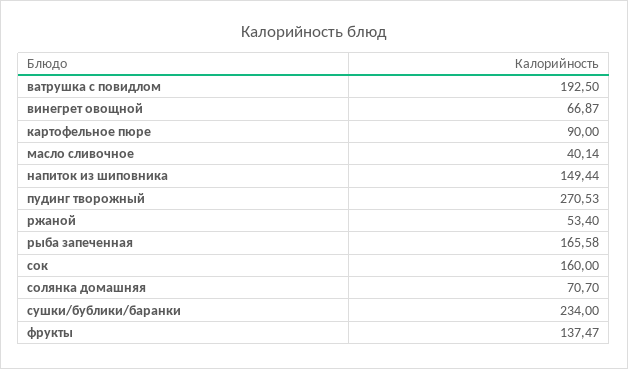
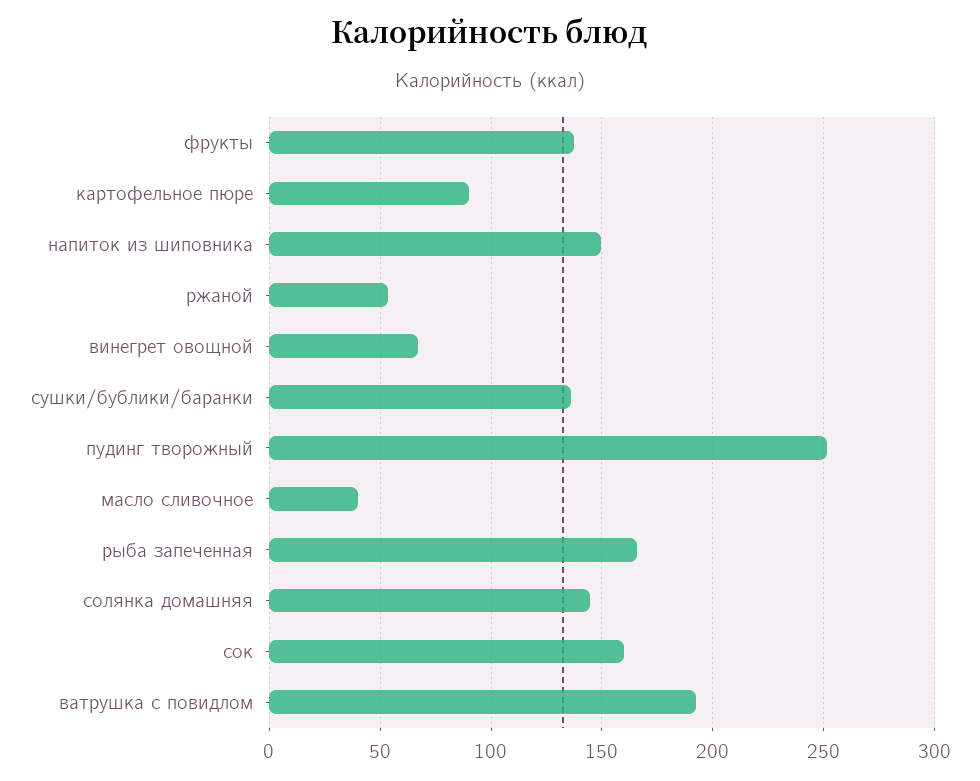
  {
    "ватрушка с повидлом": 192.5,
    "винегрет овощной": 66.87,
    "картофельное пюре": 90,
    "масло сливочное": 40.14,
    "напиток из шиповника": 149.44,
-   "пудинг творожный": 270.53,
+   "пудинг творожный": 250,
    "ржаной": 53.4,
    "рыба запеченная": 165.58,
    "сок": 160,
-   "солянка домашняя": 70.7,
+   "солянка домашняя": 145,
-   "сушки/бублики/баранки": 234,
+   "сушки/бублики/баранки": 135,
    "фрукты": 137.47
  }

